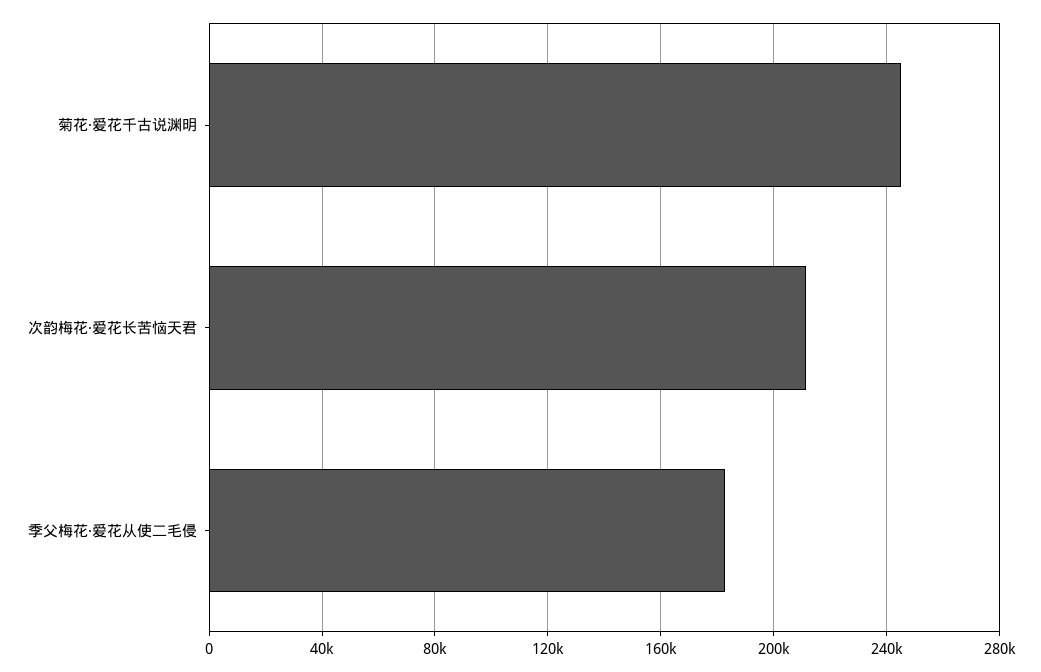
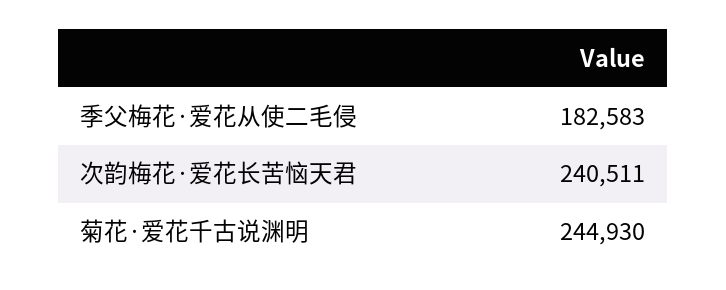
  {
    "菊花·爱花千古说渊明": 244930,
-   "次韵梅花·爱花长苦恼天君": 210000,
+   "次韵梅花·爱花长苦恼天君": 240511,
    "季父梅花·爱花从使二毛侵": 182583
  }

